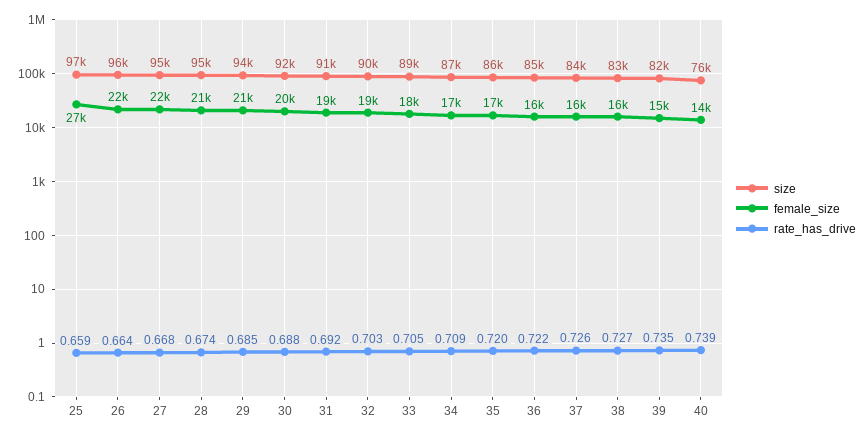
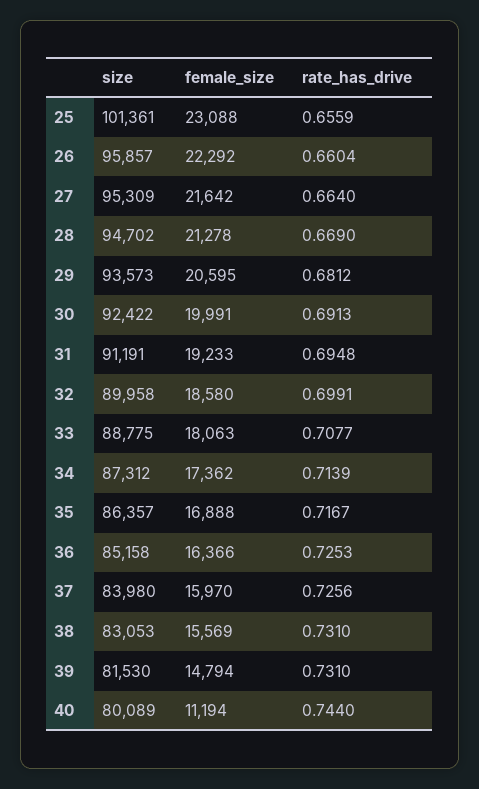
  {
    "size": {
-     "25": 97000,
+     "25": 101361,
      "26": 95857,
      "27": 95309,
      "28": 94702,
      "29": 93573,
      "30": 92422,
      "31": 91191,
      "32": 89958,
      "33": 88775,
      "34": 87312,
      "35": 86357,
      "36": 85158,
      "37": 83980,
      "38": 83053,
      "39": 81530,
-     "40": 76000
+     "40": 80089
    },
    "female_size": {
-     "25": 27000,
+     "25": 23088,
      "26": 22292,
      "27": 21642,
      "28": 21278,
      "29": 20595,
      "30": 19991,
      "31": 19233,
      "32": 18580,
      "33": 18063,
      "34": 17362,
      "35": 16888,
      "36": 16366,
      "37": 15970,
      "38": 15569,
      "39": 14794,
-     "40": 14000
+     "40": 11194
    },
    "rate_has_drive": {
-     "25": 0.659,
+     "25": 0.6559,
-     "26": 0.664,
+     "26": 0.6604,
-     "27": 0.668,
+     "27": 0.664,
-     "28": 0.674,
+     "28": 0.669,
-     "29": 0.685,
+     "29": 0.6812,
-     "30": 0.688,
+     "30": 0.6913,
-     "31": 0.692,
+     "31": 0.6948,
-     "32": 0.703,
+     "32": 0.6991,
-     "33": 0.705,
+     "33": 0.7077,
-     "34": 0.709,
+     "34": 0.7139,
-     "35": 0.72,
+     "35": 0.7167,
-     "36": 0.722,
+     "36": 0.7253,
      "37": 0.7256,
-     "38": 0.727,
+     "38": 0.731,
-     "39": 0.735,
+     "39": 0.731,
-     "40": 0.739
+     "40": 0.744
    }
  }

